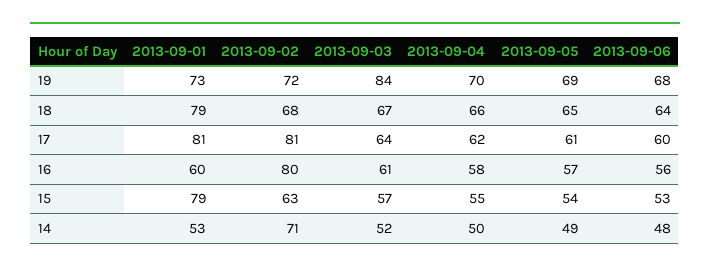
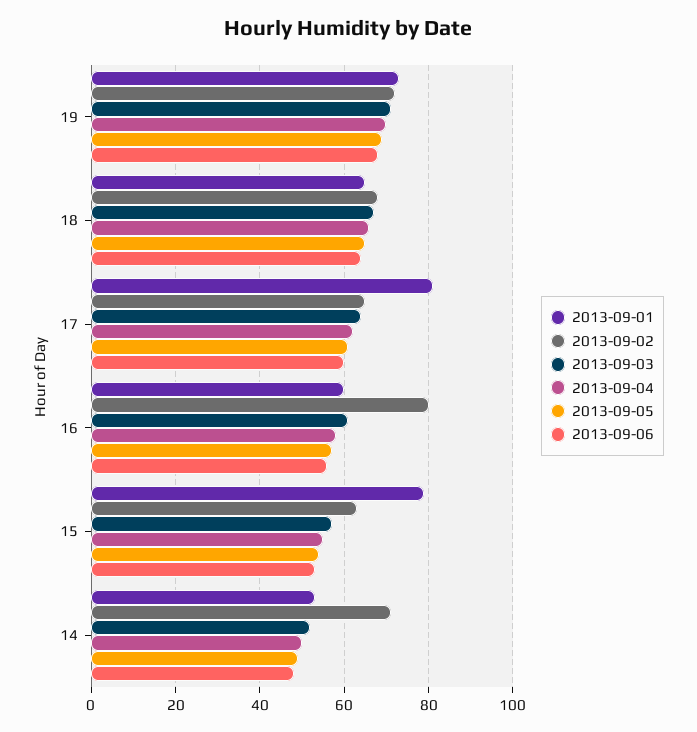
  {
    "2013-09-01": {
      "19": 73,
-     "18": 79,
+     "18": 65,
      "17": 81,
      "16": 60,
      "15": 79,
      "14": 53
    },
    "2013-09-02": {
      "19": 72,
      "18": 68,
-     "17": 81,
+     "17": 65,
      "16": 80,
      "15": 63,
      "14": 71
    },
    "2013-09-03": {
-     "19": 84,
+     "19": 70,
      "18": 67,
      "17": 64,
      "16": 61,
      "15": 57,
      "14": 52
    },
    "2013-09-04": {
      "19": 70,
      "18": 66,
      "17": 62,
      "16": 58,
      "15": 55,
      "14": 50
    },
    "2013-09-05": {
      "19": 69,
      "18": 65,
      "17": 61,
      "16": 57,
      "15": 54,
      "14": 49
    },
    "2013-09-06": {
      "19": 68,
      "18": 64,
      "17": 60,
      "16": 56,
      "15": 53,
      "14": 48
    }
  }

